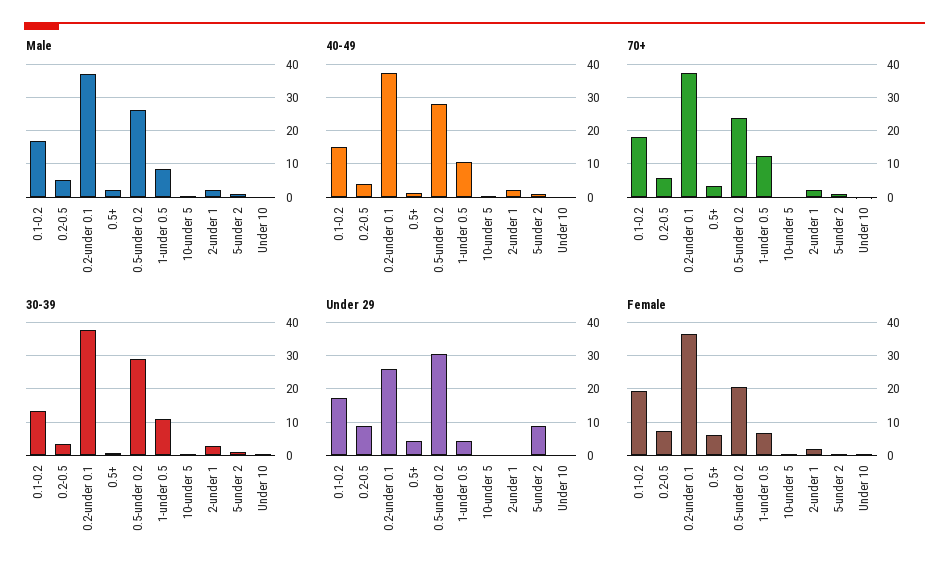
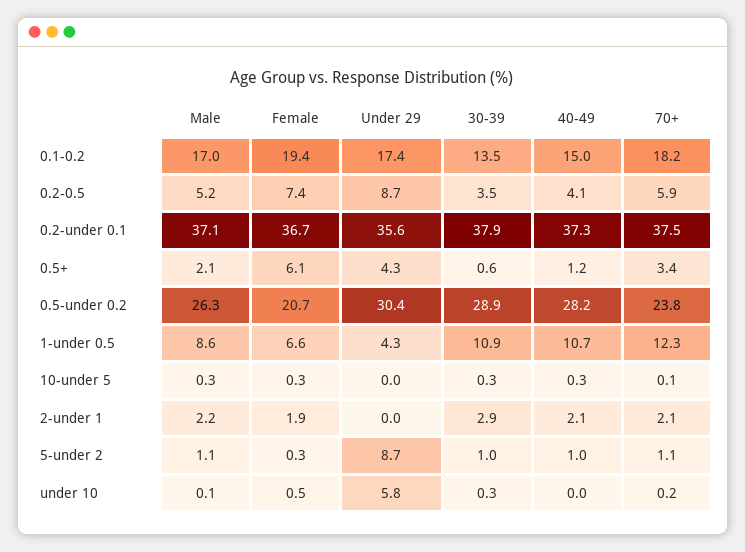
  {
    "Male": {
      "0.1-0.2": 17,
      "0.2-0.5": 5.2,
      "0.2-under 0.1": 37.1,
      "0.5+": 2.1,
      "0.5-under 0.2": 26.3,
      "1-under 0.5": 8.6,
      "10-under 5": 0.3,
      "2-under 1": 2.2,
      "5-under 2": 1.1,
      "Under 10": 0.1
    },
    "40-49": {
      "0.1-0.2": 15,
      "0.2-0.5": 4.1,
      "0.2-under 0.1": 37.3,
      "0.5+": 1.2,
      "0.5-under 0.2": 28.2,
      "1-under 0.5": 10.7,
      "10-under 5": 0.3,
      "2-under 1": 2.1,
      "5-under 2": 1,
      "Under 10": 0
    },
    "70+": {
      "0.1-0.2": 18.2,
      "0.2-0.5": 5.9,
      "0.2-under 0.1": 37.5,
      "0.5+": 3.4,
      "0.5-under 0.2": 23.8,
      "1-under 0.5": 12.3,
      "10-under 5": 0.1,
      "2-under 1": 2.1,
      "5-under 2": 1.1,
      "Under 10": 0.2
    },
    "30-39": {
      "0.1-0.2": 13.5,
      "0.2-0.5": 3.5,
      "0.2-under 0.1": 37.9,
      "0.5+": 0.6,
      "0.5-under 0.2": 28.9,
      "1-under 0.5": 10.9,
      "10-under 5": 0.3,
      "2-under 1": 2.9,
      "5-under 2": 1,
      "Under 10": 0.3
    },
    "Under 29": {
      "0.1-0.2": 17.4,
      "0.2-0.5": 8.7,
-     "0.2-under 0.1": 26,
+     "0.2-under 0.1": 35.6,
      "0.5+": 4.3,
      "0.5-under 0.2": 30.4,
      "1-under 0.5": 4.3,
      "10-under 5": 0,
      "2-under 1": 0,
      "5-under 2": 8.7,
-     "Under 10": 0
+     "Under 10": 5.8
    },
    "Female": {
      "0.1-0.2": 19.4,
      "0.2-0.5": 7.4,
      "0.2-under 0.1": 36.7,
      "0.5+": 6.1,
      "0.5-under 0.2": 20.7,
      "1-under 0.5": 6.6,
      "10-under 5": 0.3,
      "2-under 1": 1.9,
      "5-under 2": 0.3,
      "Under 10": 0.5
    }
  }

